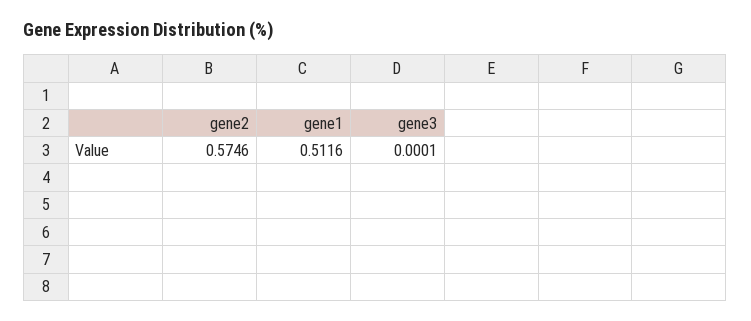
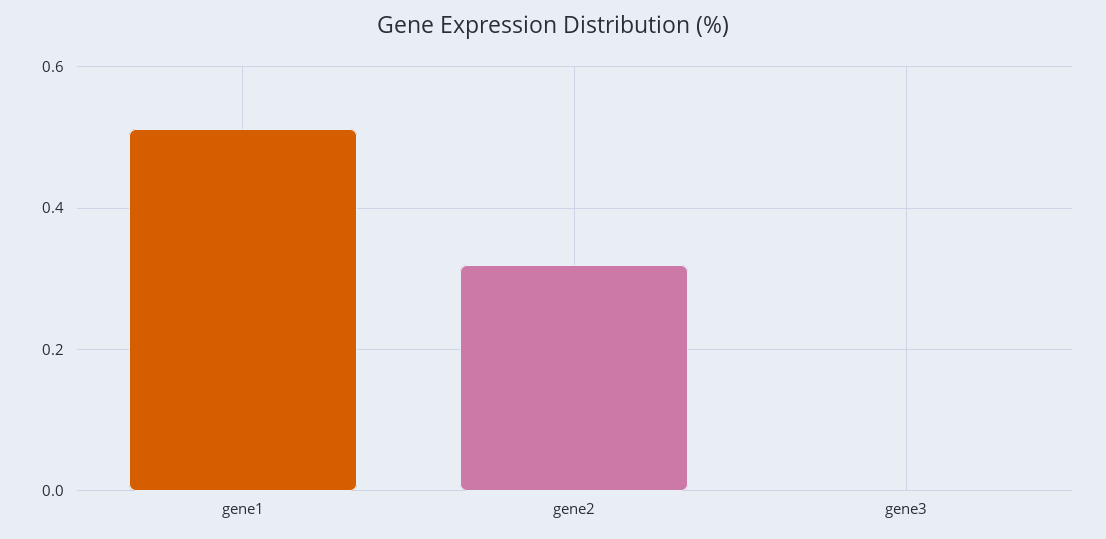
  {
-   "gene2": 0.5746,
+   "gene2": 0.32,
    "gene1": 0.5116,
    "gene3": 0.0001
  }

